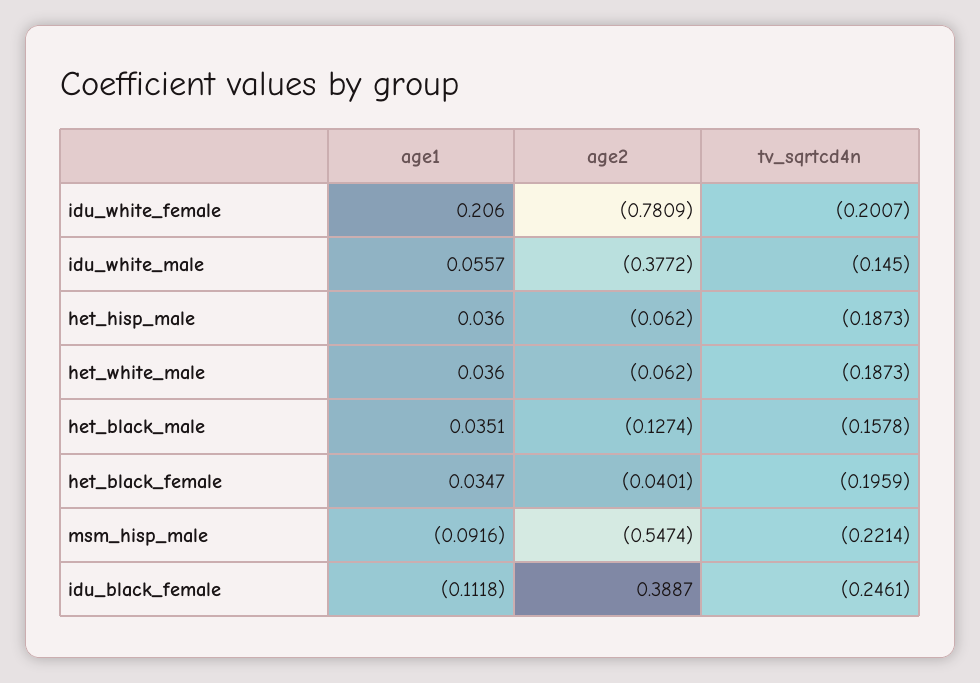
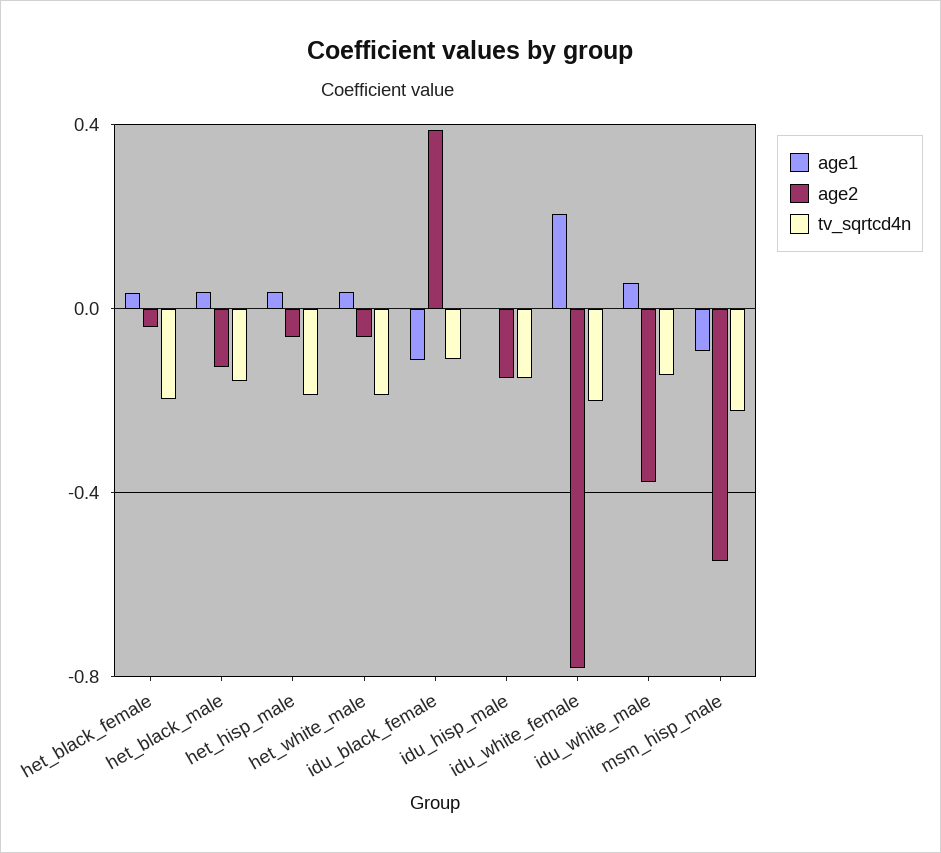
  {
    "age1": {
      "idu_white_female": 0.206,
      "idu_white_male": 0.0557,
      "het_hisp_male": 0.036,
      "het_white_male": 0.036,
      "het_black_male": 0.0351,
      "het_black_female": 0.0347,
      "msm_hisp_male": -0.0916,
-     "idu_black_female": -0.1118
+     "idu_black_female": -0.1118,
+     "idu_hisp_male": 0
    },
    "age2": {
      "idu_white_female": -0.7809,
      "idu_white_male": -0.3772,
      "het_hisp_male": -0.062,
      "het_white_male": -0.062,
      "het_black_male": -0.1274,
      "het_black_female": -0.0401,
      "msm_hisp_male": -0.5474,
-     "idu_black_female": 0.3887
+     "idu_black_female": 0.3887,
+     "idu_hisp_male": -0.15
    },
    "tv_sqrtcd4n": {
      "idu_white_female": -0.2007,
      "idu_white_male": -0.145,
      "het_hisp_male": -0.1873,
      "het_white_male": -0.1873,
      "het_black_male": -0.1578,
      "het_black_female": -0.1959,
      "msm_hisp_male": -0.2214,
-     "idu_black_female": -0.2461
+     "idu_black_female": -0.1,
+     "idu_hisp_male": -0.15
    }
  }

